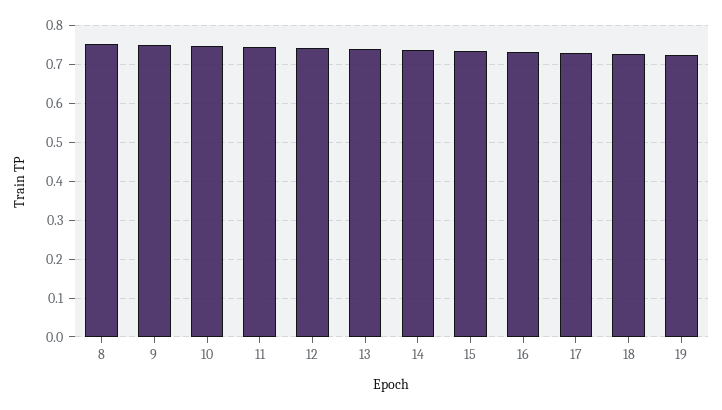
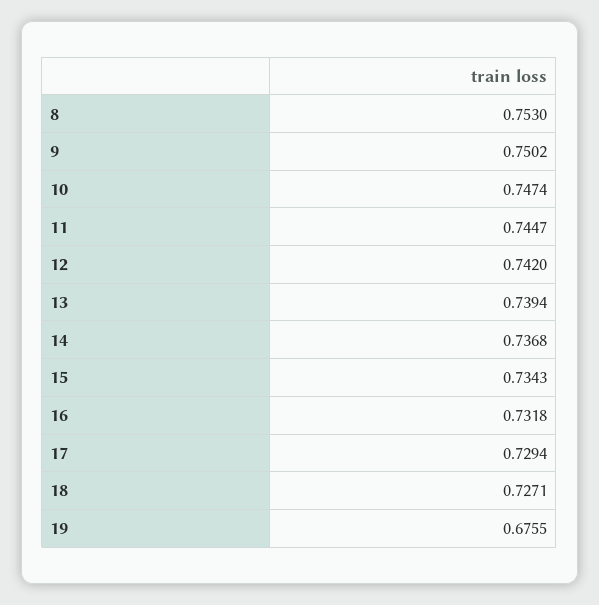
  {
    "8": 0.753,
    "9": 0.7502,
    "10": 0.7474,
    "11": 0.7447,
    "12": 0.742,
    "13": 0.7394,
    "14": 0.7368,
    "15": 0.7343,
    "16": 0.7318,
    "17": 0.7294,
    "18": 0.7271,
-   "19": 0.72
+   "19": 0.6755
  }

